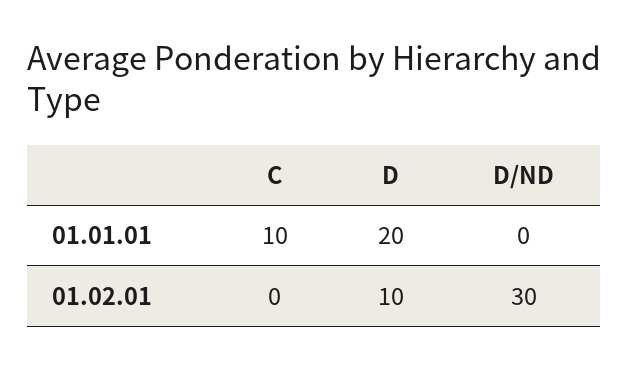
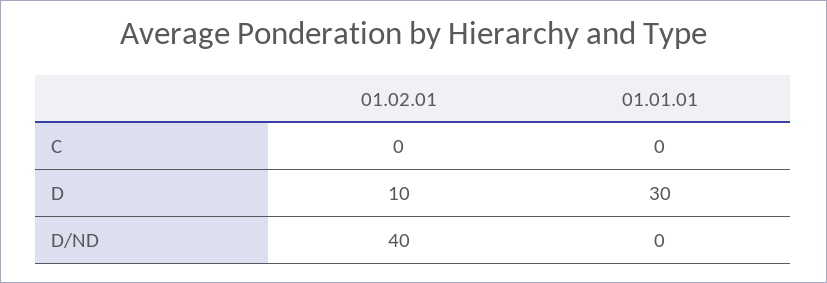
  {
    "C": {
-     "01.01.01": 10,
+     "01.01.01": 0,
      "01.02.01": 0
    },
    "D": {
-     "01.01.01": 20,
+     "01.01.01": 30,
      "01.02.01": 10
    },
    "D/ND": {
      "01.01.01": 0,
-     "01.02.01": 30
+     "01.02.01": 40
    }
  }

